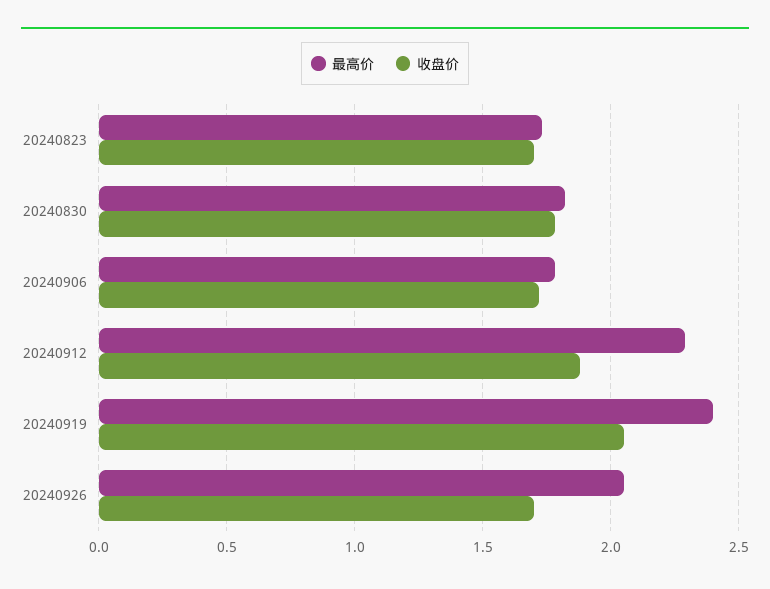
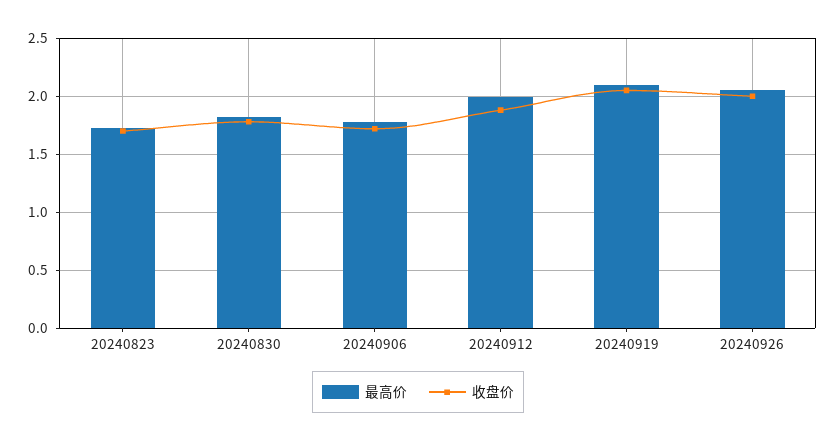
  {
    "最高价": {
      "20240823": 1.75,
      "20240830": 1.8,
      "20240906": 1.8,
-     "20240912": 2.3,
+     "20240912": 2,
-     "20240919": 2.4,
+     "20240919": 2.1,
      "20240926": 2.05
    },
    "收盘价": {
      "20240823": 1.7,
      "20240830": 1.8,
      "20240906": 1.7,
      "20240912": 1.9,
      "20240919": 2.05,
-     "20240926": 1.7
+     "20240926": 2
    }
  }

